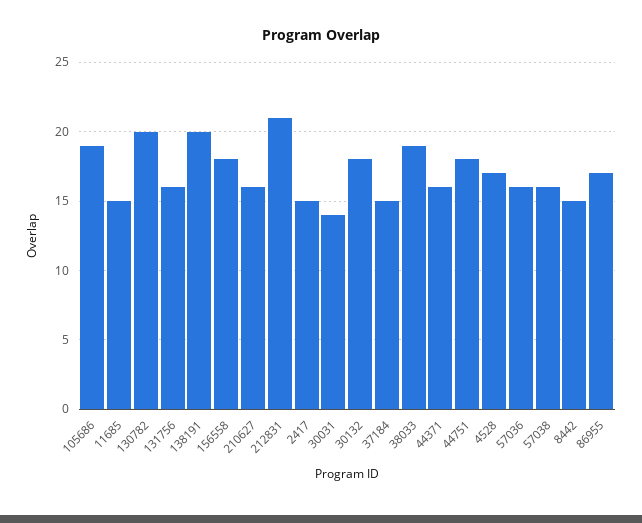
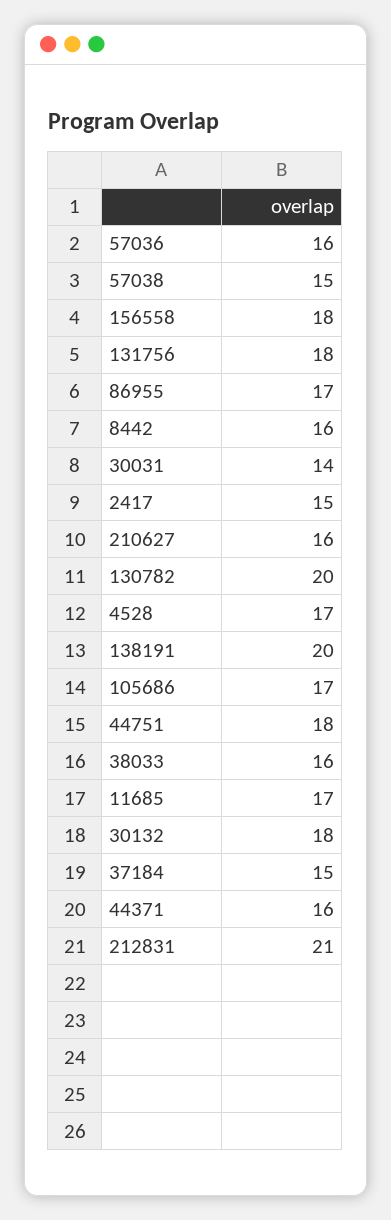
  {
-   "105686": 19,
+   "105686": 17,
-   "11685": 15,
+   "11685": 17,
    "130782": 20,
-   "131756": 16,
+   "131756": 18,
    "138191": 20,
    "156558": 18,
    "210627": 16,
    "212831": 21,
    "2417": 15,
    "30031": 14,
    "30132": 18,
    "37184": 15,
-   "38033": 19,
+   "38033": 16,
    "44371": 16,
    "44751": 18,
    "4528": 17,
    "57036": 16,
-   "57038": 16,
+   "57038": 15,
-   "8442": 15,
+   "8442": 16,
    "86955": 17
  }

